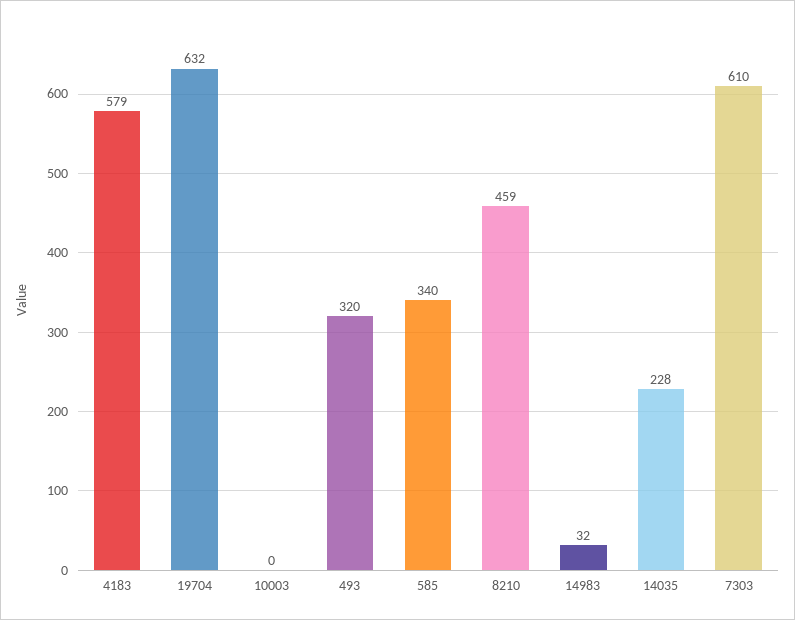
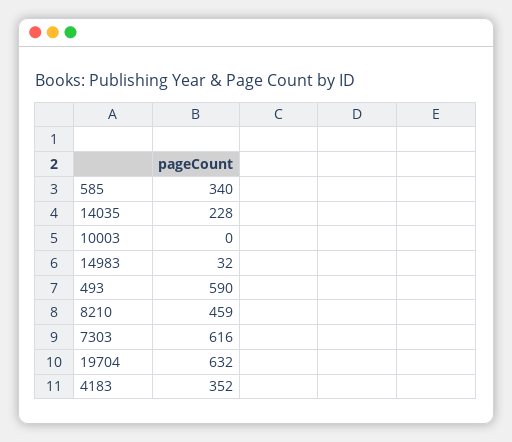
  {
-   "4183": 579,
+   "4183": 352,
    "19704": 632,
    "10003": 0,
-   "493": 320,
+   "493": 590,
    "585": 340,
    "8210": 459,
    "14983": 32,
    "14035": 228,
-   "7303": 610
+   "7303": 616
  }

